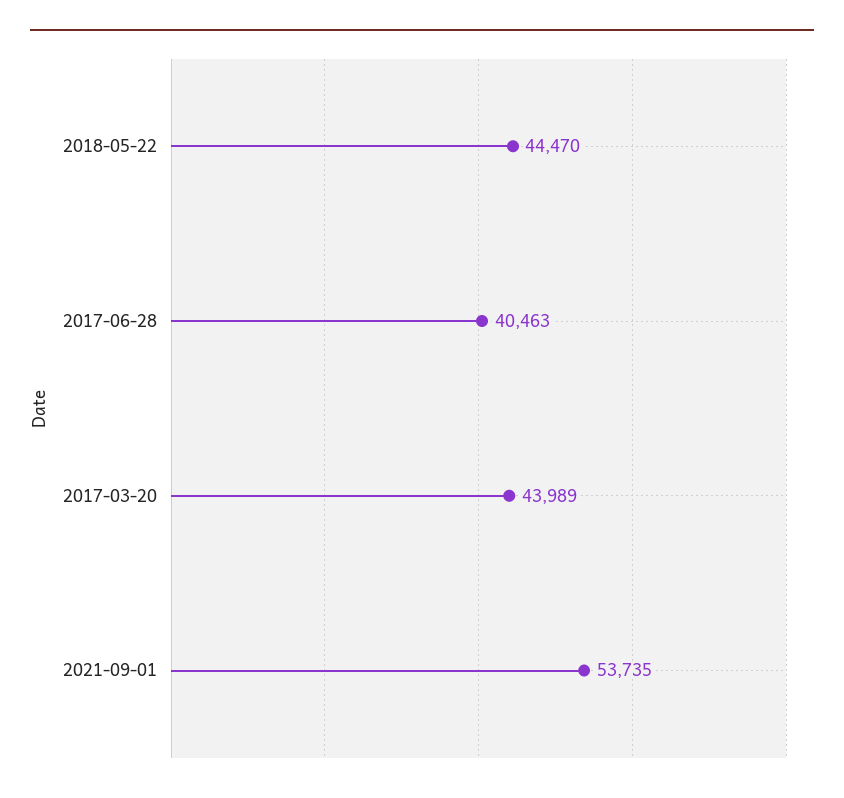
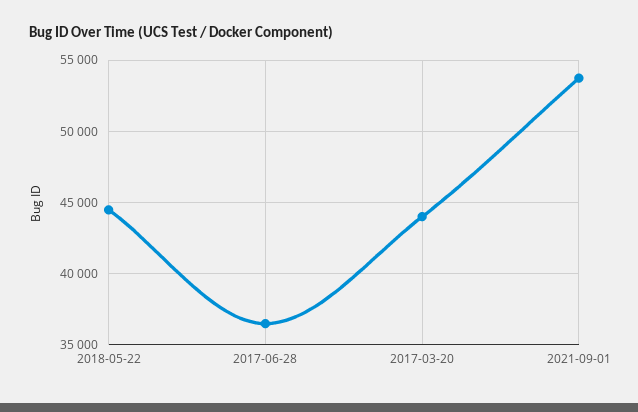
  {
    "2018-05-22": 44470,
-   "2017-06-28": 40463,
+   "2017-06-28": 36500,
    "2017-03-20": 43989,
    "2021-09-01": 53735
  }

